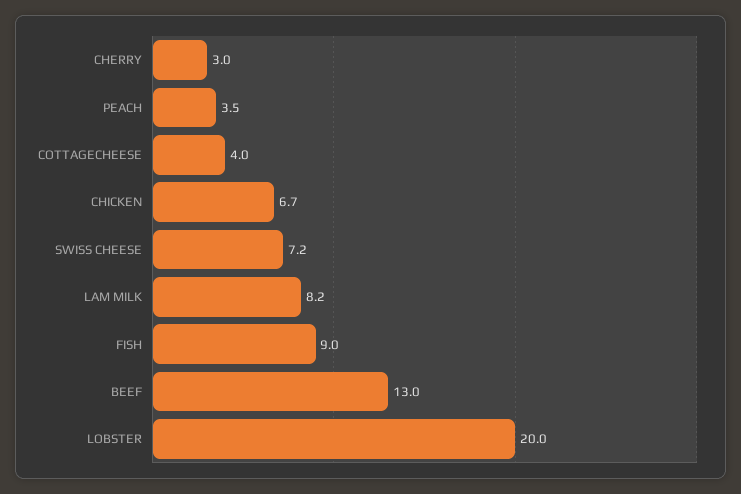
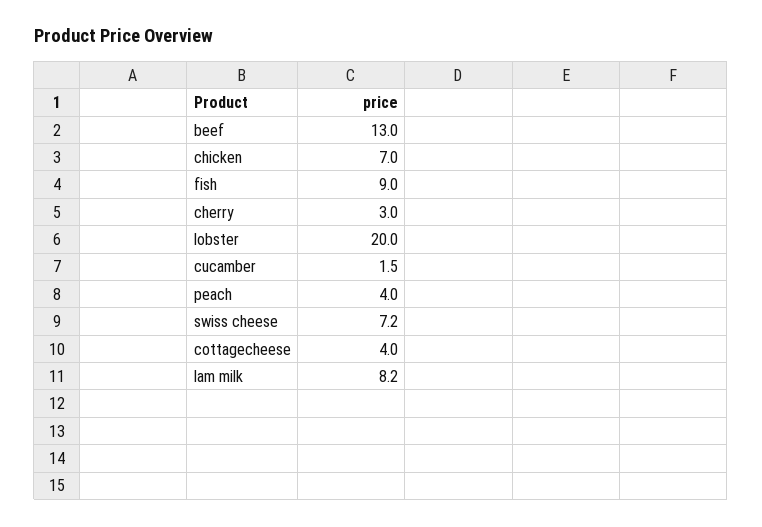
  {
    "CHERRY": 3,
-   "PEACH": 3.5,
+   "PEACH": 4,
    "COTTAGECHEESE": 4,
-   "CHICKEN": 6.7,
+   "CHICKEN": 7,
    "SWISS CHEESE": 7.2,
    "LAM MILK": 8.2,
    "FISH": 9,
    "BEEF": 13,
-   "LOBSTER": 20
+   "LOBSTER": 20,
+   "cucamber": 1.5
  }

